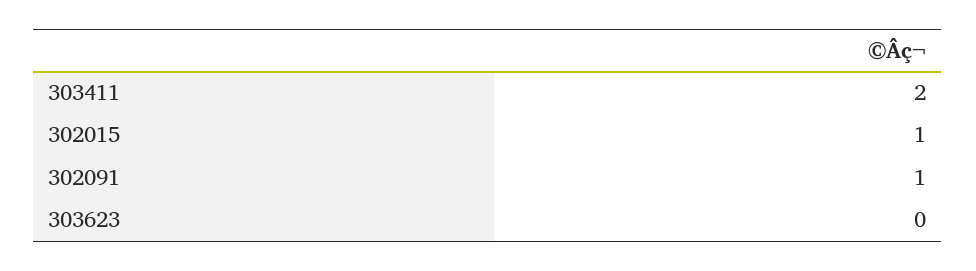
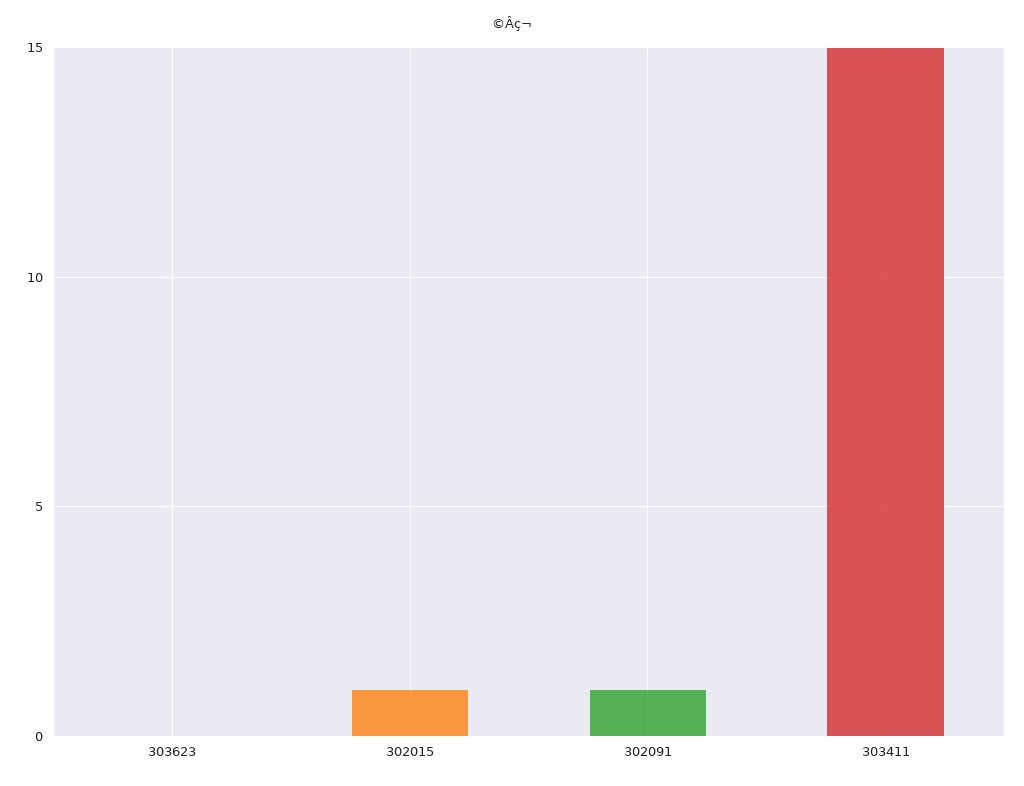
  {
-   "303411": 2,
+   "303411": 15,
    "302015": 1,
    "302091": 1,
    "303623": 0
  }

